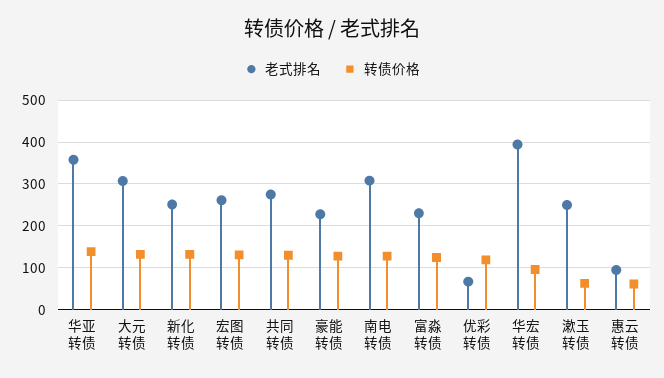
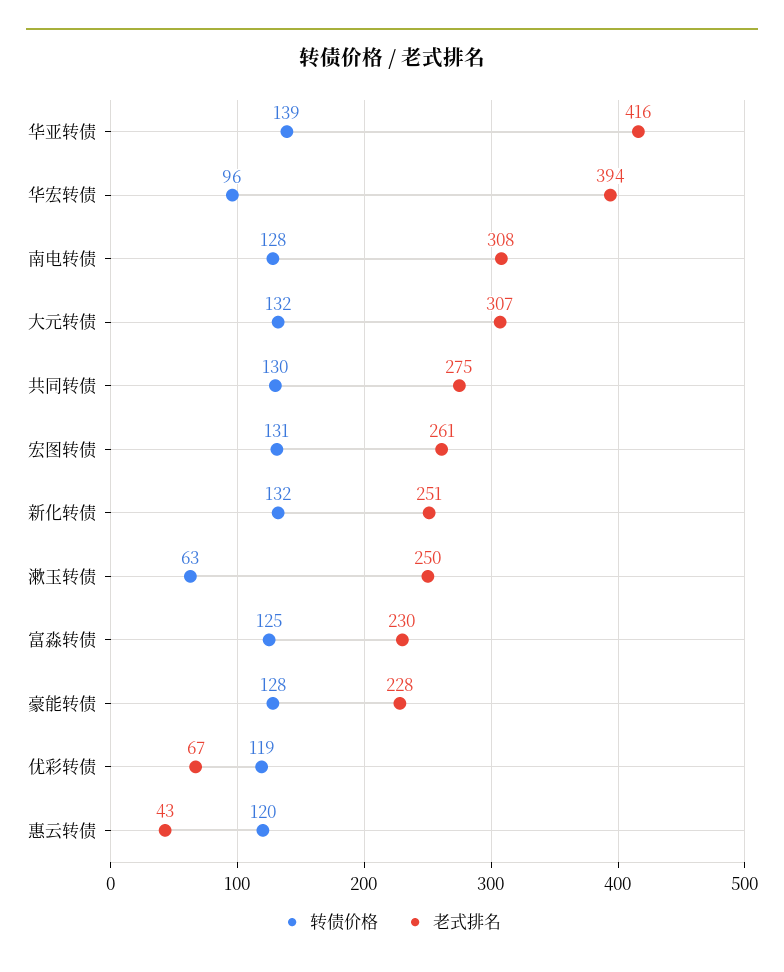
  {
    "老式排名": {
-     "华亚转债": 360,
+     "华亚转债": 416,
      "大元转债": 307,
      "新化转债": 251,
      "宏图转债": 261,
      "共同转债": 275,
      "豪能转债": 228,
      "南电转债": 308,
      "富淼转债": 230,
      "优彩转债": 67,
      "华宏转债": 394,
      "漱玉转债": 250,
-     "惠云转债": 100
+     "惠云转债": 43
    },
    "转债价格": {
      "华亚转债": 139,
      "大元转债": 132,
      "新化转债": 132,
      "宏图转债": 131,
      "共同转债": 130,
      "豪能转债": 128,
      "南电转债": 128,
      "富淼转债": 125,
      "优彩转债": 119,
      "华宏转债": 96,
      "漱玉转债": 63,
-     "惠云转债": 60
+     "惠云转债": 120
    }
  }

